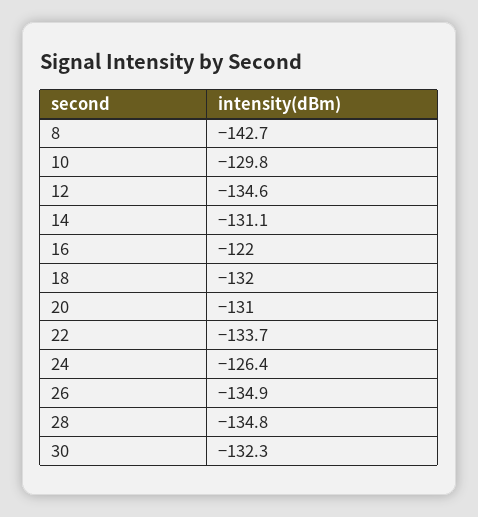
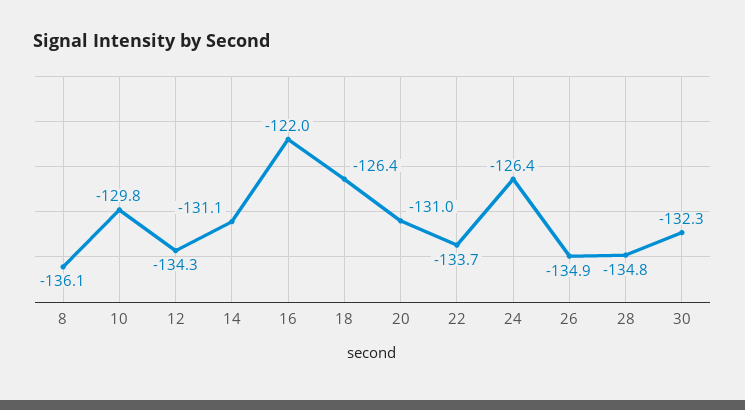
  {
-   "8": -142.7,
+   "8": -136.1,
    "10": -129.8,
-   "12": -134.6,
+   "12": -134.3,
    "14": -131.1,
    "16": -122,
-   "18": -132,
+   "18": -126.4,
    "20": -131,
    "22": -133.7,
    "24": -126.4,
    "26": -134.9,
    "28": -134.8,
    "30": -132.3
  }

